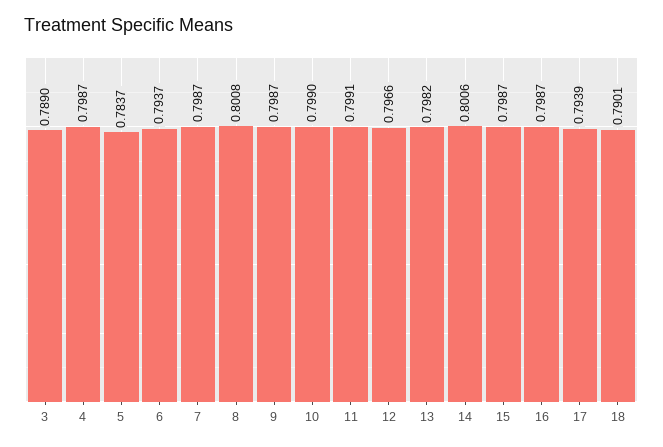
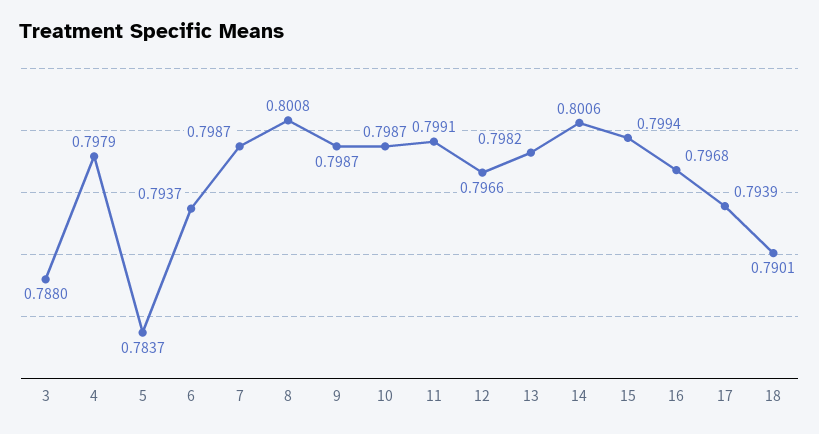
  {
-   "3": 0.789,
+   "3": 0.788,
-   "4": 0.7987,
+   "4": 0.7979,
    "5": 0.7837,
    "6": 0.7937,
    "7": 0.7987,
    "8": 0.8008,
    "9": 0.7987,
-   "10": 0.799,
+   "10": 0.7987,
    "11": 0.7991,
    "12": 0.7966,
    "13": 0.7982,
    "14": 0.8006,
-   "15": 0.7987,
+   "15": 0.7994,
-   "16": 0.7987,
+   "16": 0.7968,
    "17": 0.7939,
    "18": 0.7901
  }

